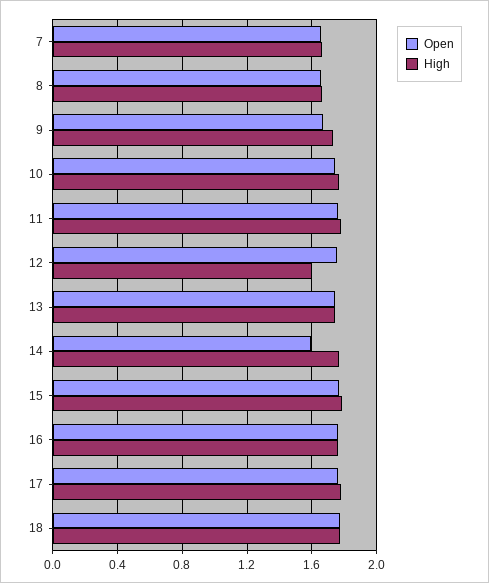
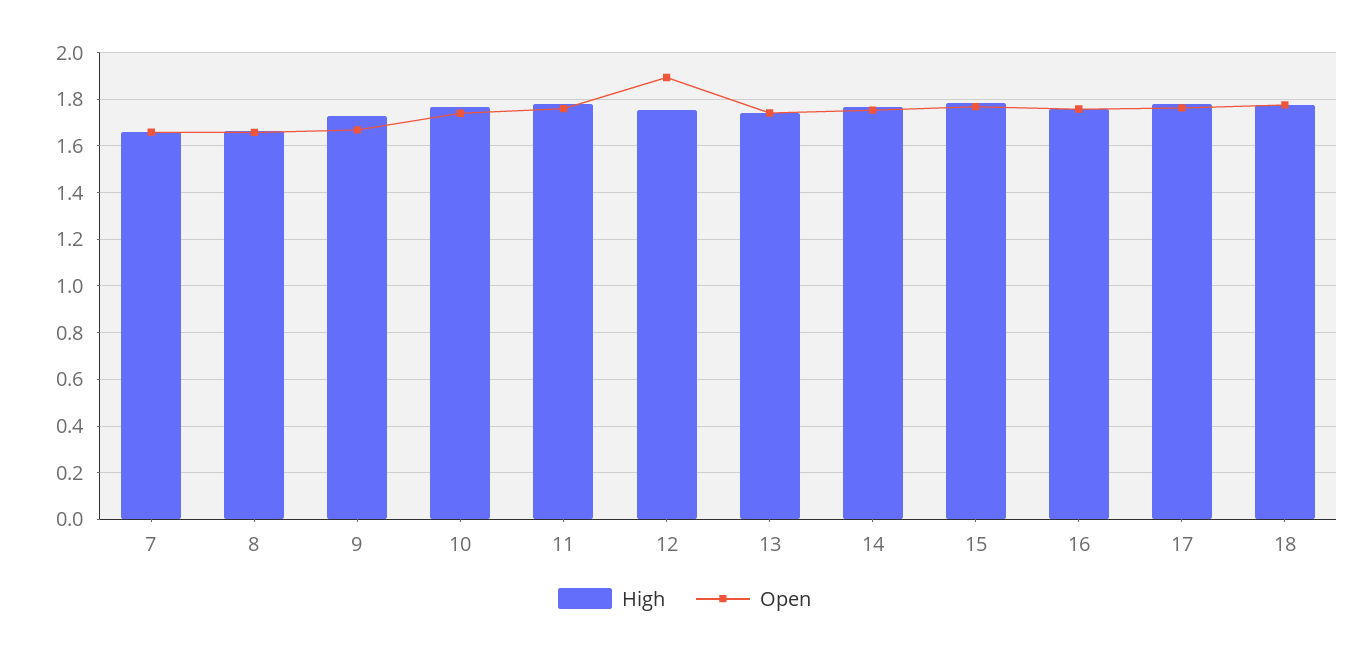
  {
    "Open": {
      "7": 1.65,
      "8": 1.65,
      "9": 1.65,
      "10": 1.75,
      "11": 1.75,
-     "12": 1.75,
+     "12": 1.9,
      "13": 1.75,
-     "14": 1.6,
+     "14": 1.75,
      "15": 1.75,
      "16": 1.75,
      "17": 1.75,
      "18": 1.8
    },
    "High": {
      "7": 1.65,
      "8": 1.65,
      "9": 1.75,
      "10": 1.75,
      "11": 1.8,
-     "12": 1.6,
+     "12": 1.75,
      "13": 1.75,
      "14": 1.75,
      "15": 1.8,
      "16": 1.75,
      "17": 1.8,
      "18": 1.8
    }
  }

